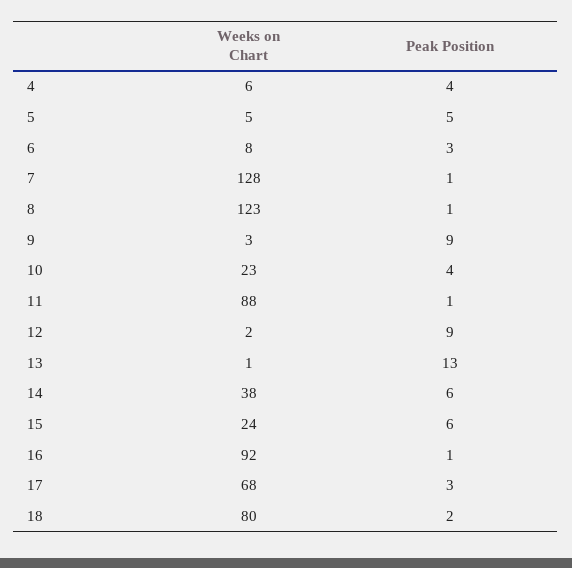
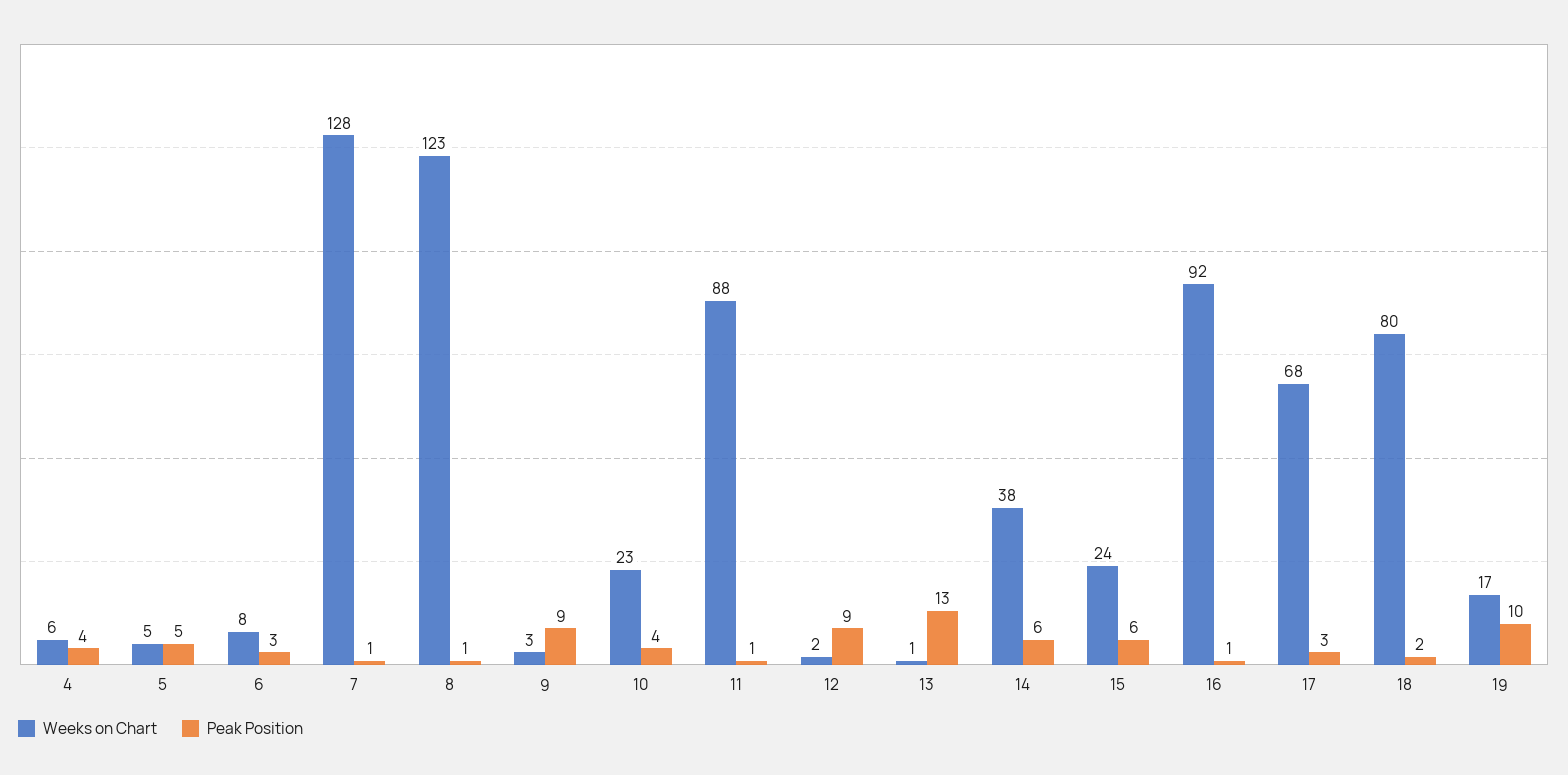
  {
    "Weeks on Chart": {
      "4": 6,
      "5": 5,
      "6": 8,
      "7": 128,
      "8": 123,
      "9": 3,
      "10": 23,
      "11": 88,
      "12": 2,
      "13": 1,
      "14": 38,
      "15": 24,
      "16": 92,
      "17": 68,
-     "18": 80
+     "18": 80,
+     "19": 17
    },
    "Peak Position": {
      "4": 4,
      "5": 5,
      "6": 3,
      "7": 1,
      "8": 1,
      "9": 9,
      "10": 4,
      "11": 1,
      "12": 9,
      "13": 13,
      "14": 6,
      "15": 6,
      "16": 1,
      "17": 3,
-     "18": 2
+     "18": 2,
+     "19": 10
    }
  }

